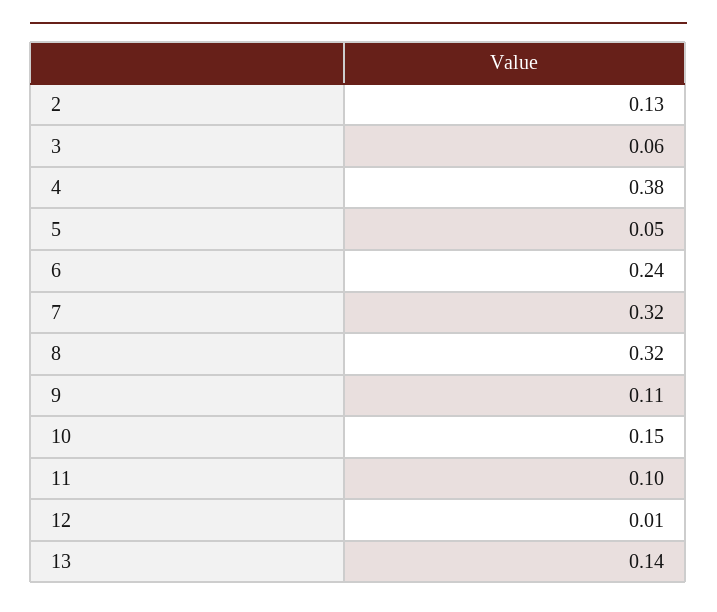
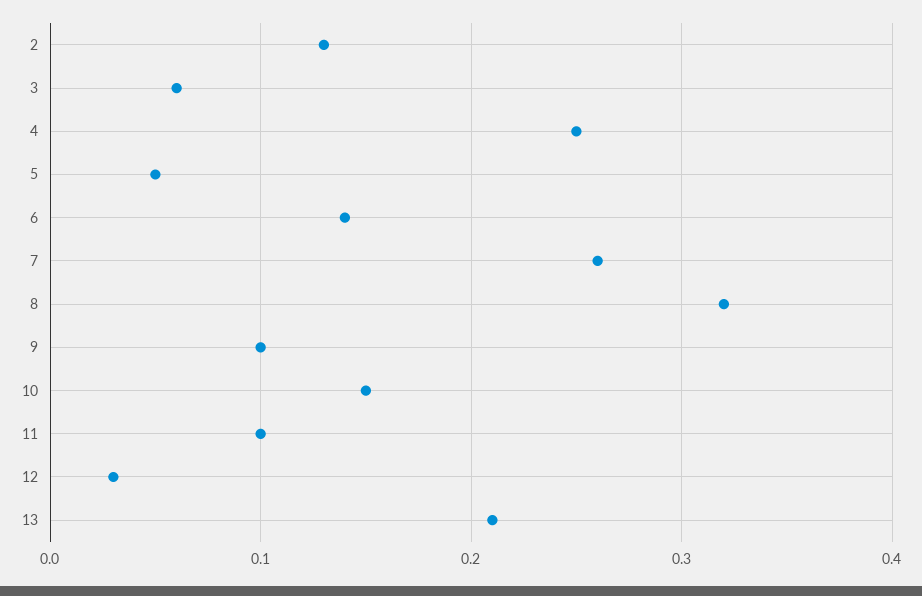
  {
    "2": 0.13,
    "3": 0.06,
-   "4": 0.38,
+   "4": 0.25,
    "5": 0.05,
-   "6": 0.24,
+   "6": 0.14,
-   "7": 0.32,
+   "7": 0.26,
    "8": 0.32,
-   "9": 0.11,
+   "9": 0.1,
    "10": 0.15,
    "11": 0.1,
-   "12": 0.01,
+   "12": 0.03,
-   "13": 0.14
+   "13": 0.21
  }

